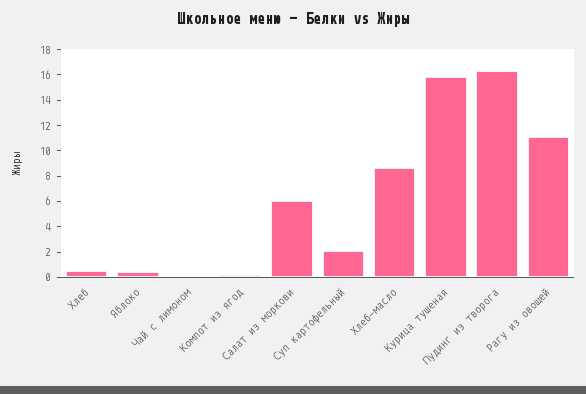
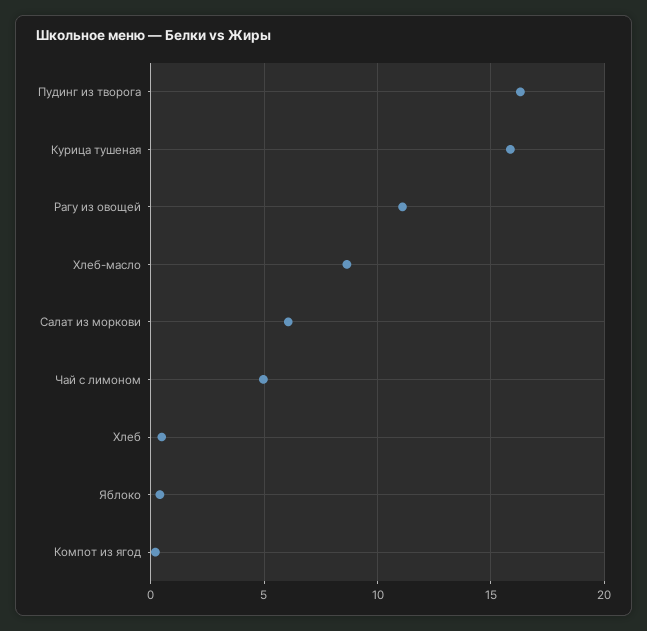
  {
    "Хлеб": 0.5,
    "Яблоко": 0.5,
-   "Чай с лимоном": 0,
+   "Чай с лимоном": 5,
    "Компот из ягод": 0,
    "Салат из моркови": 6,
-   "Суп картофельный": 2,
    "Хлеб-масло": 8.5,
    "Курица тушеная": 16,
    "Пудинг из творога": 16.5,
    "Рагу из овощей": 11
  }

